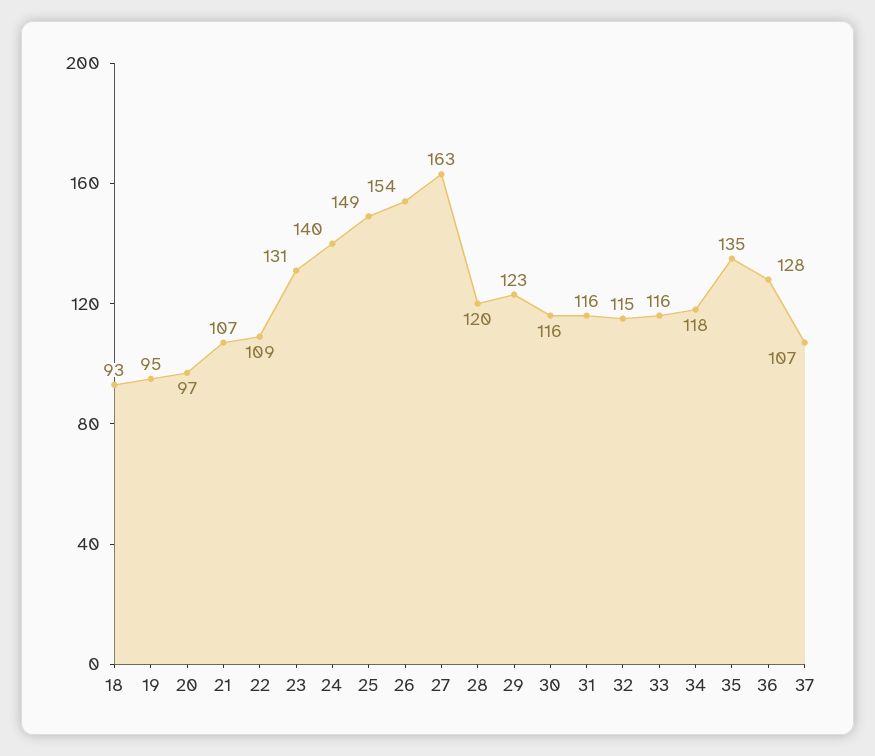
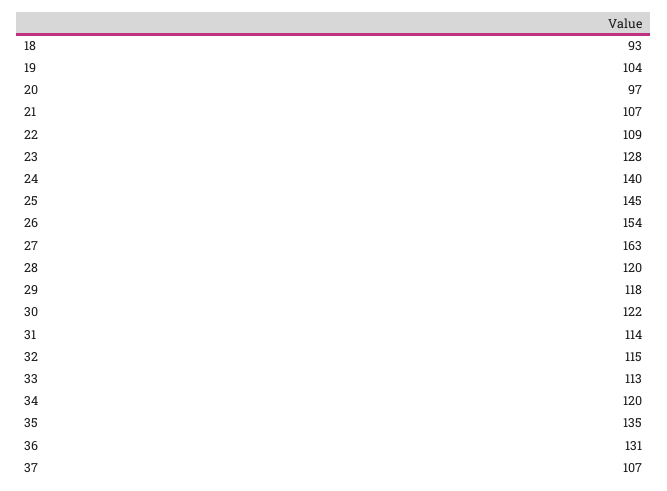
  {
    "18": 93,
-   "19": 95,
+   "19": 104,
    "20": 97,
    "21": 107,
    "22": 109,
-   "23": 131,
+   "23": 128,
    "24": 140,
-   "25": 149,
+   "25": 145,
    "26": 154,
    "27": 163,
    "28": 120,
-   "29": 123,
+   "29": 118,
-   "30": 116,
+   "30": 122,
-   "31": 116,
+   "31": 114,
    "32": 115,
-   "33": 116,
+   "33": 113,
-   "34": 118,
+   "34": 120,
    "35": 135,
-   "36": 128,
+   "36": 131,
    "37": 107
  }

